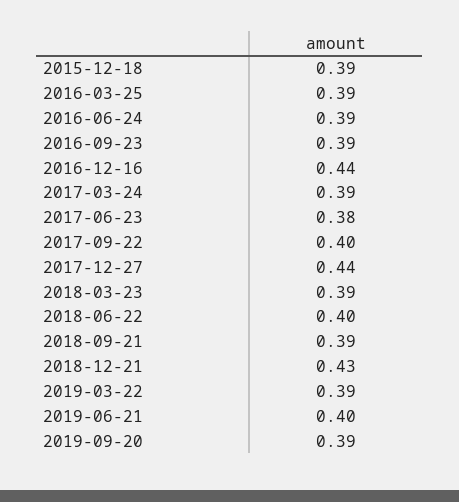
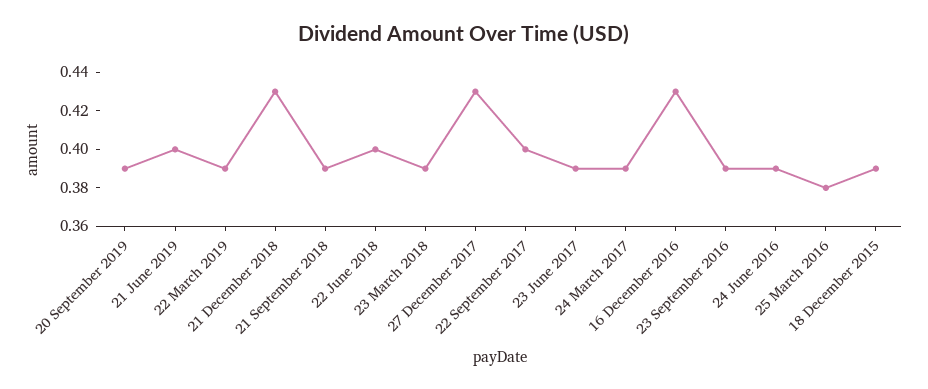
  {
    "2015-12-18": 0.39,
-   "2016-03-25": 0.39,
+   "2016-03-25": 0.38,
    "2016-06-24": 0.39,
    "2016-09-23": 0.39,
-   "2016-12-16": 0.44,
+   "2016-12-16": 0.43,
    "2017-03-24": 0.39,
-   "2017-06-23": 0.38,
+   "2017-06-23": 0.39,
    "2017-09-22": 0.4,
-   "2017-12-27": 0.44,
+   "2017-12-27": 0.43,
    "2018-03-23": 0.39,
    "2018-06-22": 0.4,
    "2018-09-21": 0.39,
    "2018-12-21": 0.43,
    "2019-03-22": 0.39,
    "2019-06-21": 0.4,
    "2019-09-20": 0.39
  }

